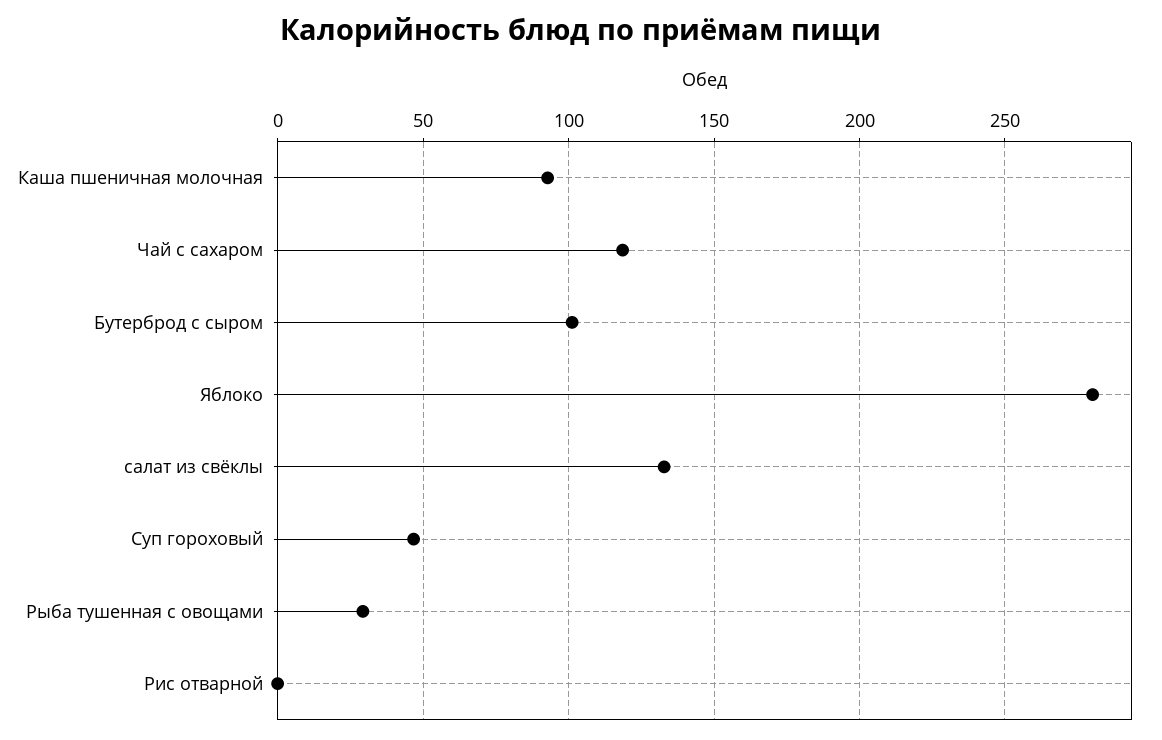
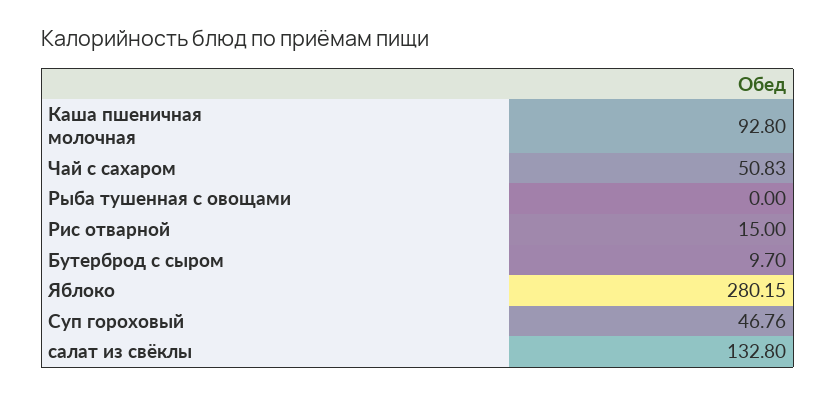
  {
    "Каша пшеничная молочная": 92.8,
-   "Чай с сахаром": 120,
+   "Чай с сахаром": 50.83,
-   "Бутерброд с сыром": 100,
+   "Бутерброд с сыром": 9.7,
    "Яблоко": 280.15,
    "салат из свёклы": 132.8,
    "Суп гороховый": 46.76,
-   "Рыба тушенная с овощами": 30,
+   "Рыба тушенная с овощами": 0,
-   "Рис отварной": 0
+   "Рис отварной": 15
  }

